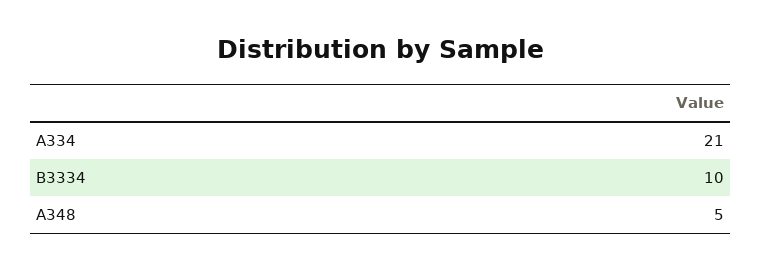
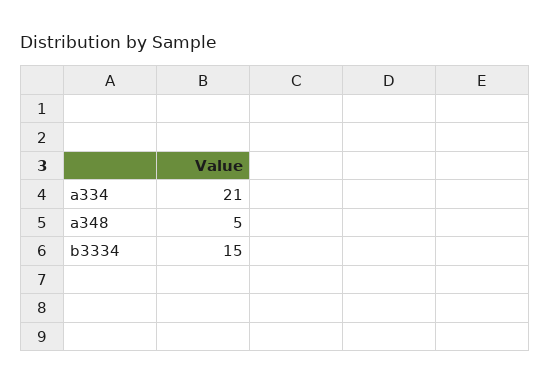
  {
    "A334": 21,
-   "B3334": 10,
+   "B3334": 15,
    "A348": 5
  }

